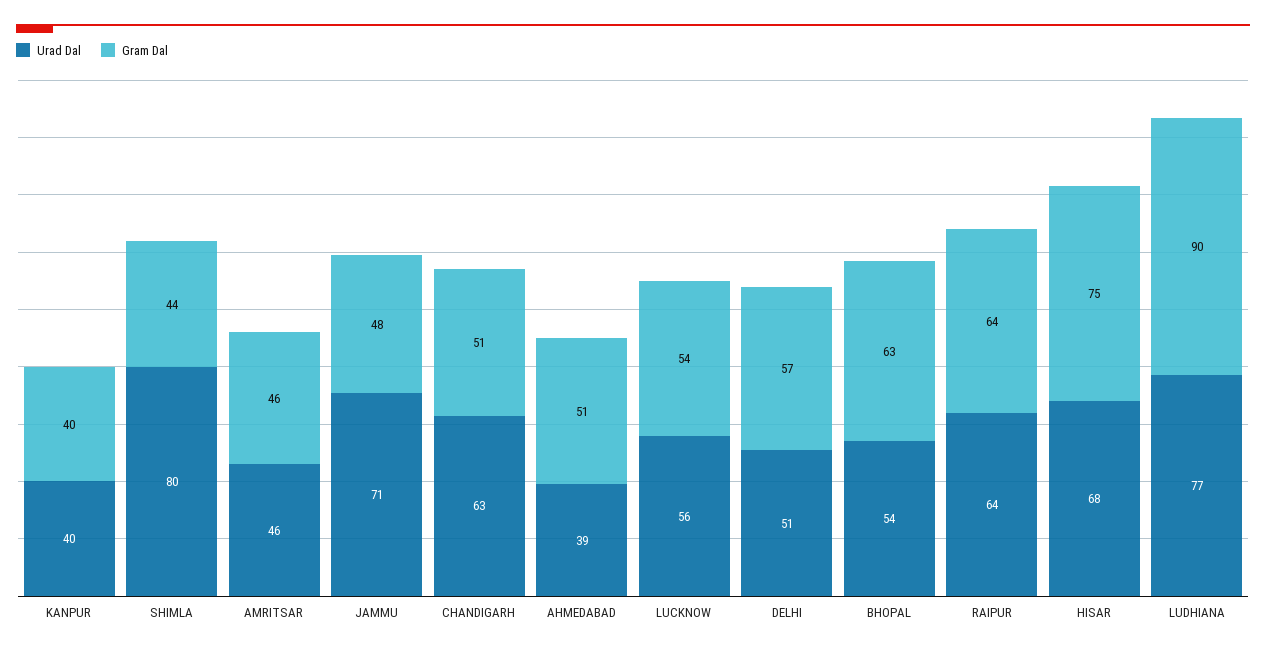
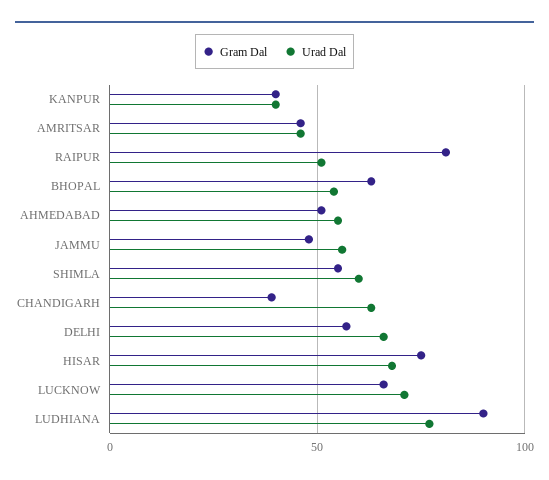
  {
    "Urad Dal": {
      "KANPUR": 40,
-     "SHIMLA": 80,
+     "SHIMLA": 60,
      "AMRITSAR": 46,
-     "JAMMU": 71,
+     "JAMMU": 55,
      "CHANDIGARH": 63,
-     "AHMEDABAD": 39,
+     "AHMEDABAD": 55,
-     "LUCKNOW": 56,
+     "LUCKNOW": 70,
-     "DELHI": 51,
+     "DELHI": 65,
      "BHOPAL": 54,
-     "RAIPUR": 64,
+     "RAIPUR": 50,
      "HISAR": 68,
      "LUDHIANA": 77
    },
    "Gram Dal": {
      "KANPUR": 40,
-     "SHIMLA": 44,
+     "SHIMLA": 55,
      "AMRITSAR": 46,
      "JAMMU": 48,
-     "CHANDIGARH": 51,
+     "CHANDIGARH": 40,
      "AHMEDABAD": 51,
-     "LUCKNOW": 54,
+     "LUCKNOW": 65,
      "DELHI": 57,
      "BHOPAL": 63,
-     "RAIPUR": 64,
+     "RAIPUR": 80,
      "HISAR": 75,
      "LUDHIANA": 90
    }
  }

